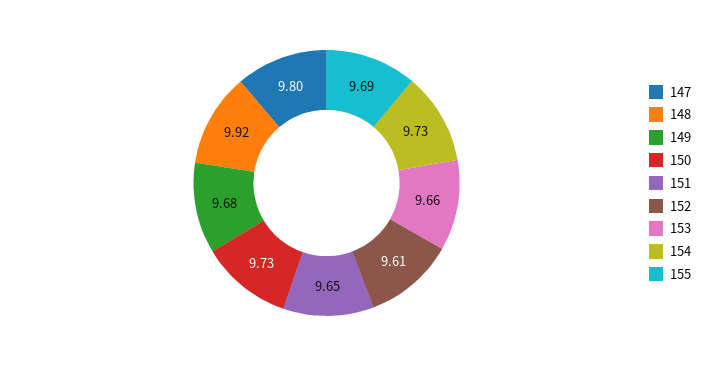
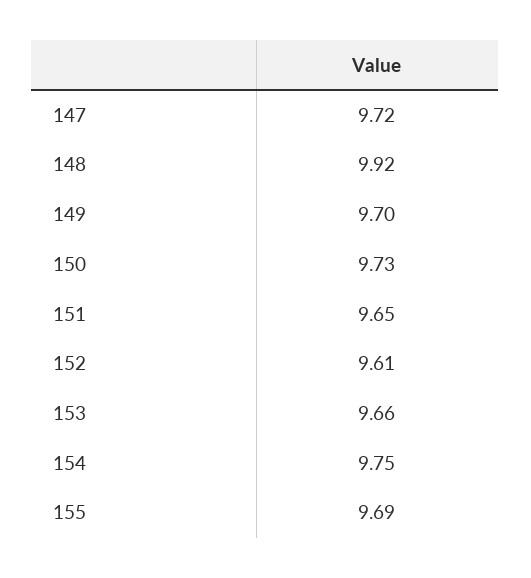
  {
-   "147": 9.8,
+   "147": 9.72,
    "148": 9.92,
-   "149": 9.68,
+   "149": 9.7,
    "150": 9.73,
    "151": 9.65,
    "152": 9.61,
    "153": 9.66,
-   "154": 9.73,
+   "154": 9.75,
    "155": 9.69
  }

